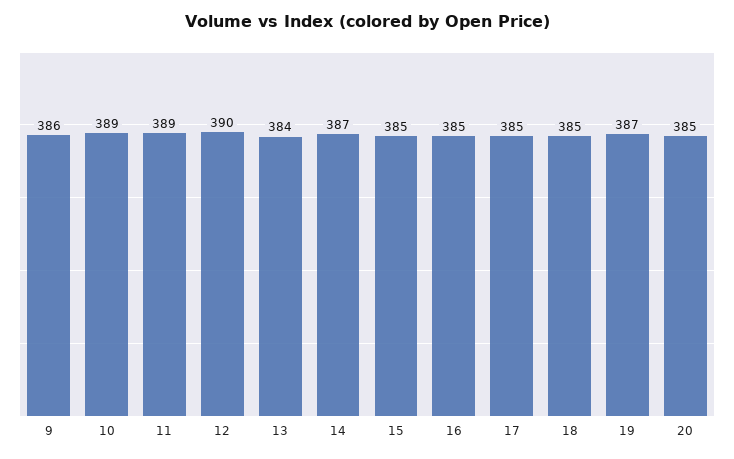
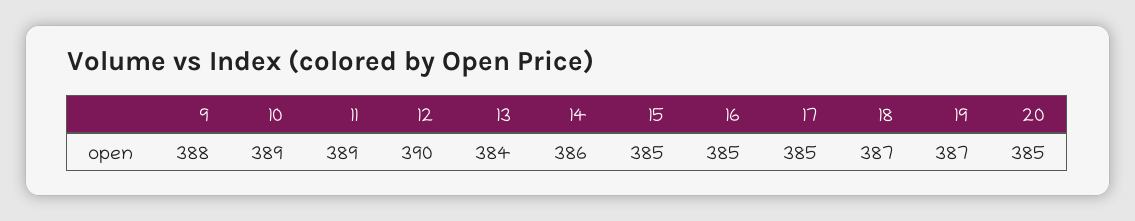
  {
-   "9": 386,
+   "9": 388,
    "10": 389,
    "11": 389,
    "12": 390,
    "13": 384,
-   "14": 387,
+   "14": 386,
    "15": 385,
    "16": 385,
    "17": 385,
-   "18": 385,
+   "18": 387,
    "19": 387,
    "20": 385
  }

